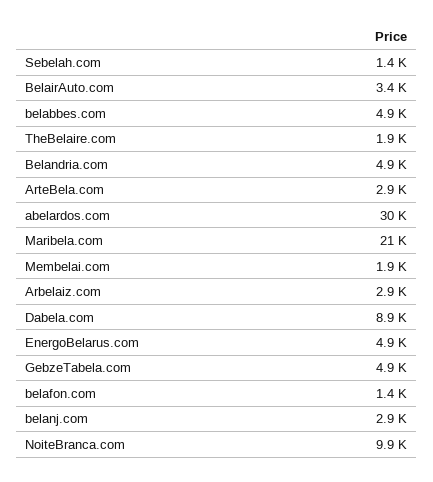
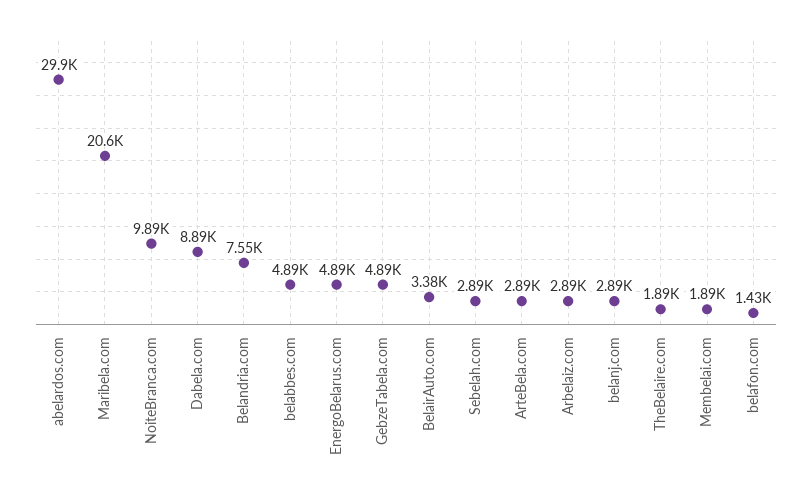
  {
-   "Sebelah.com": 1400,
+   "Sebelah.com": 2890,
    "BelairAuto.com": 3380,
    "belabbes.com": 4890,
    "TheBelaire.com": 1890,
-   "Belandria.com": 4900,
+   "Belandria.com": 7550,
    "ArteBela.com": 2890,
    "abelardos.com": 29900,
    "Maribela.com": 20600,
    "Membelai.com": 1890,
    "Arbelaiz.com": 2890,
    "Dabela.com": 8890,
    "EnergoBelarus.com": 4890,
    "GebzeTabela.com": 4890,
    "belafon.com": 1430,
    "belanj.com": 2890,
    "NoiteBranca.com": 9890
  }

